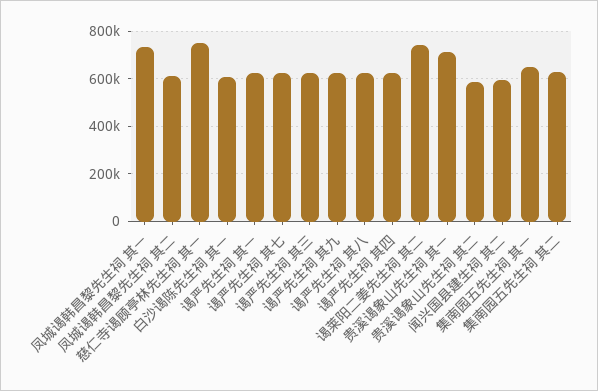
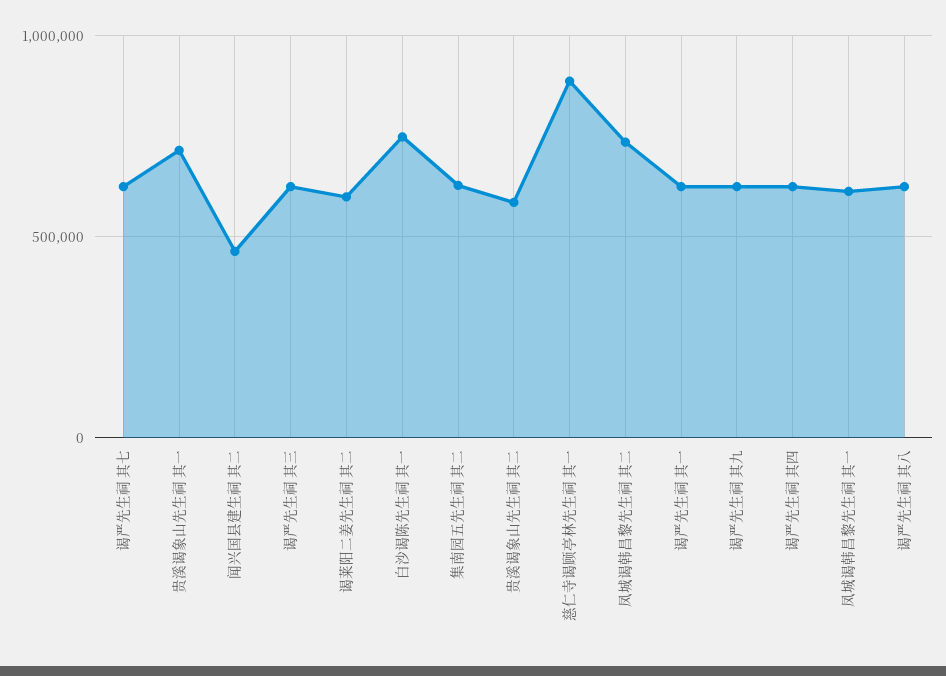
  {
-   "凤城谒韩昌黎先生祠 其一": 750000,
+   "凤城谒韩昌黎先生祠 其一": 600000,
-   "凤城谒韩昌黎先生祠 其二": 600000,
+   "凤城谒韩昌黎先生祠 其二": 750000,
-   "慈仁寺谒顾亭林先生祠 其一": 750000,
+   "慈仁寺谒顾亭林先生祠 其一": 900000,
-   "白沙谒陈先生祠 其一": 600000,
+   "白沙谒陈先生祠 其一": 750000,
    "谒严先生祠 其一": 600000,
    "谒严先生祠 其七": 600000,
    "谒严先生祠 其三": 600000,
    "谒严先生祠 其九": 600000,
    "谒严先生祠 其八": 600000,
    "谒严先生祠 其四": 600000,
-   "谒莱阳二姜先生祠 其二": 750000,
+   "谒莱阳二姜先生祠 其二": 600000,
    "贵溪谒象山先生祠 其一": 700000,
    "贵溪谒象山先生祠 其二": 600000,
-   "闻兴国县建生祠 其二": 600000,
+   "闻兴国县建生祠 其二": 450000,
-   "集南园五先生祠 其一": 650000,
    "集南园五先生祠 其二": 650000
  }

